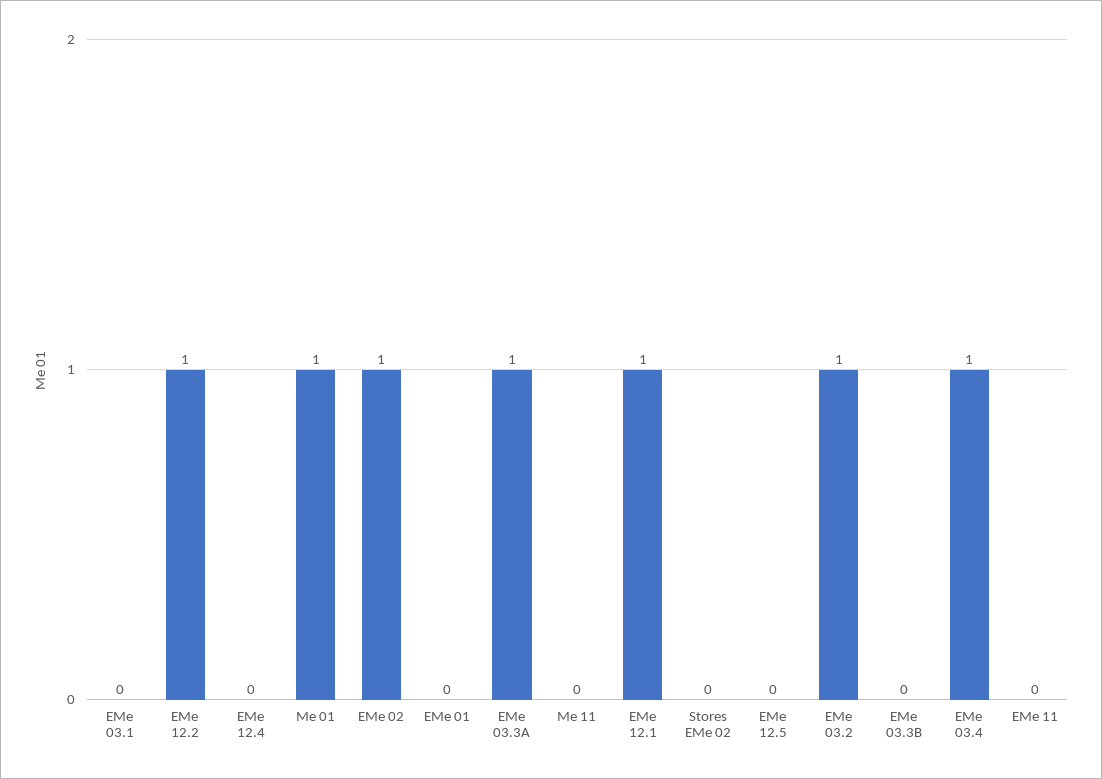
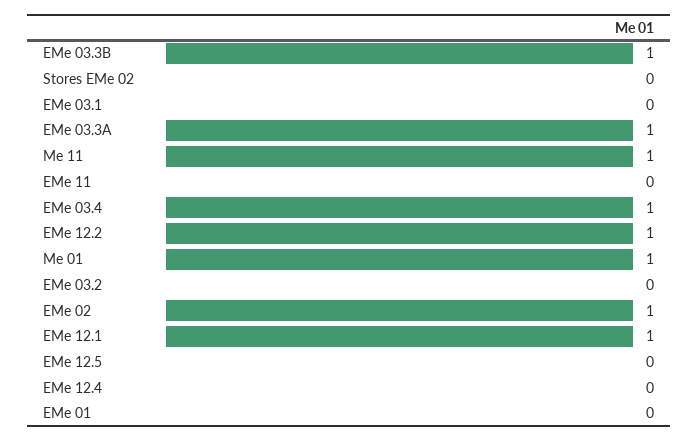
  {
    "EMe 03.1": 0,
    "EMe 12.2": 1,
    "EMe 12.4": 0,
    "Me 01": 1,
    "EMe 02": 1,
    "EMe 01": 0,
    "EMe 03.3A": 1,
-   "Me 11": 0,
+   "Me 11": 1,
    "EMe 12.1": 1,
    "Stores EMe 02": 0,
    "EMe 12.5": 0,
-   "EMe 03.2": 1,
+   "EMe 03.2": 0,
-   "EMe 03.3B": 0,
+   "EMe 03.3B": 1,
    "EMe 03.4": 1,
    "EMe 11": 0
  }

